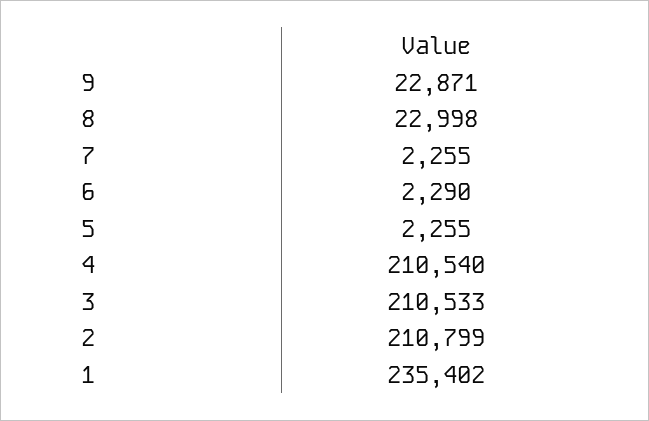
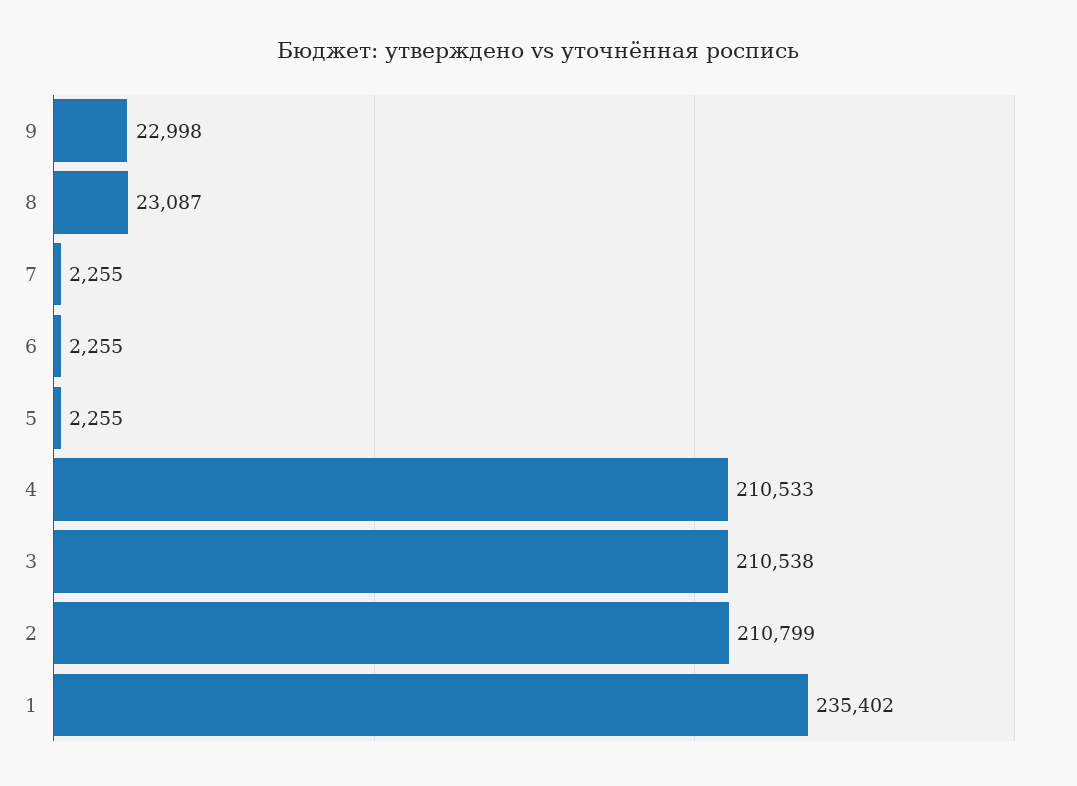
  {
-   "9": 22871,
+   "9": 22998,
-   "8": 22998,
+   "8": 23087,
    "7": 2255,
-   "6": 2290,
+   "6": 2255,
    "5": 2255,
-   "4": 210540,
+   "4": 210533,
-   "3": 210533,
+   "3": 210538,
    "2": 210799,
    "1": 235402
  }

